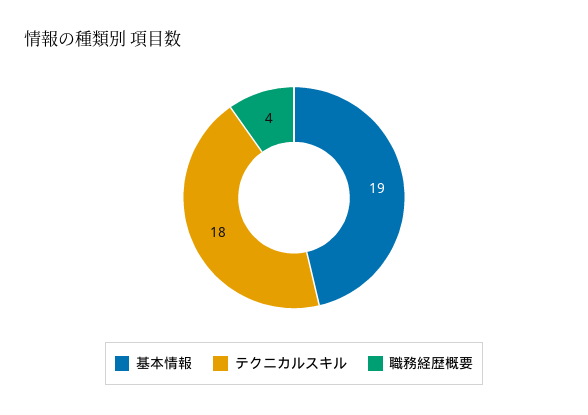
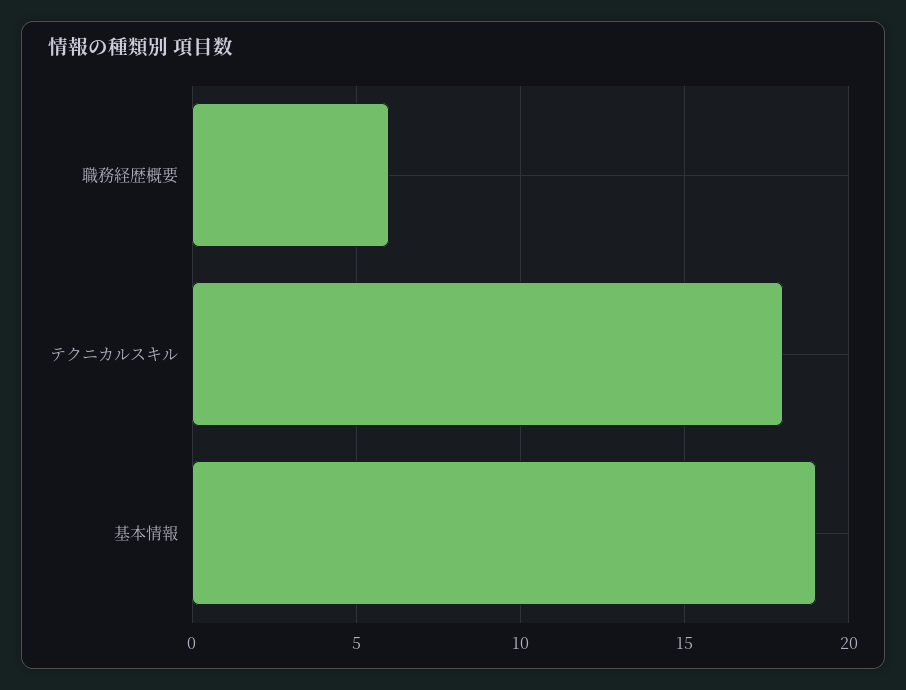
  {
    "基本情報": 19,
    "テクニカルスキル": 18,
-   "職務経歴概要": 4
+   "職務経歴概要": 6
  }

